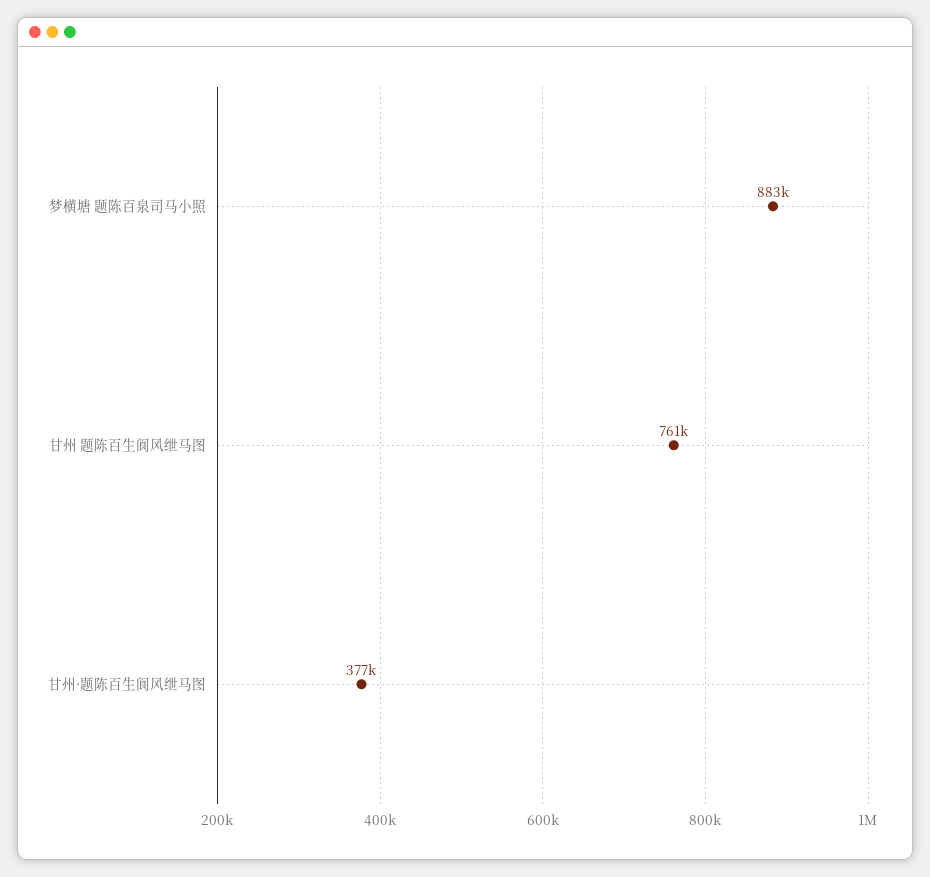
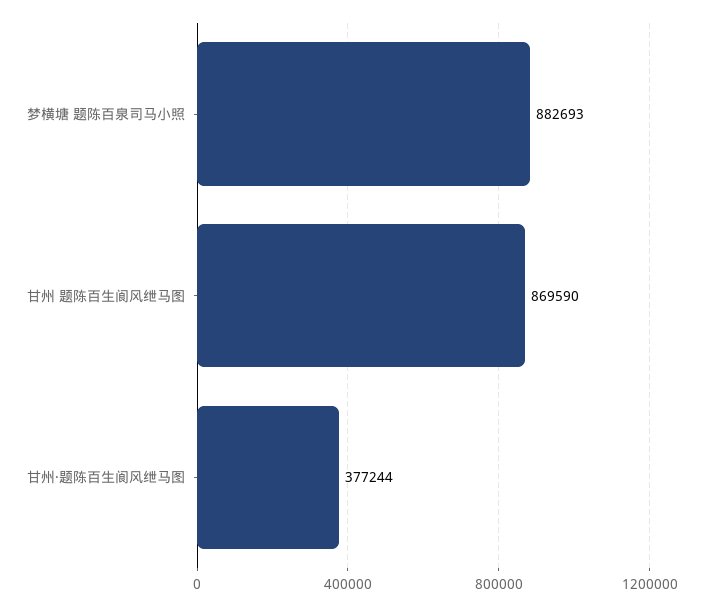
  {
    "梦横塘 题陈百泉司马小照": 882693,
-   "甘州 题陈百生阆风绁马图": 761000,
+   "甘州 题陈百生阆风绁马图": 869590,
    "甘州·题陈百生阆风绁马图": 377244
  }

